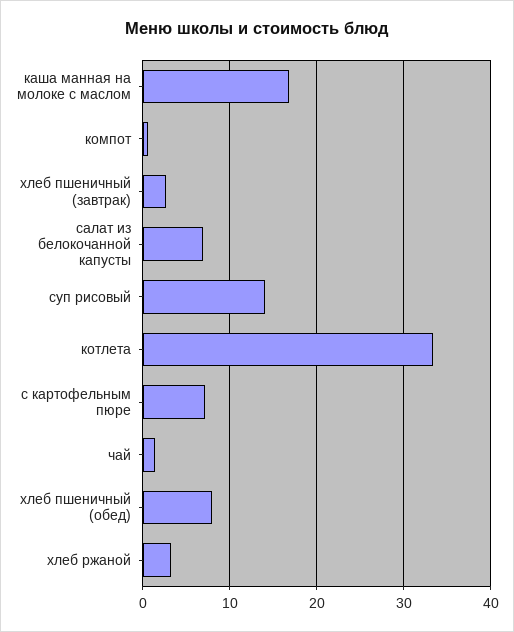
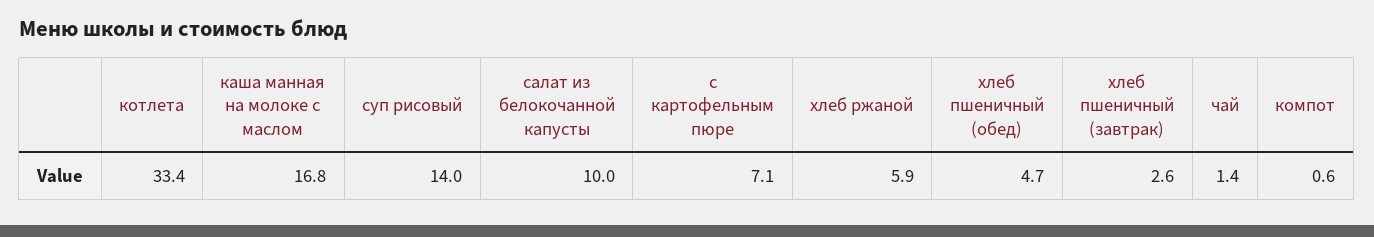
  {
    "каша манная на молоке с маслом": 16.8,
    "компот": 0.6,
    "хлеб пшеничный (завтрак)": 2.6,
-   "салат из белокочанной капусты": 7,
+   "салат из белокочанной капусты": 10,
    "суп рисовый": 14,
    "котлета": 33.4,
    "с картофельным пюре": 7.1,
    "чай": 1.4,
-   "хлеб пшеничный (обед)": 8,
+   "хлеб пшеничный (обед)": 4.7,
-   "хлеб ржаной": 3
+   "хлеб ржаной": 5.9
  }

